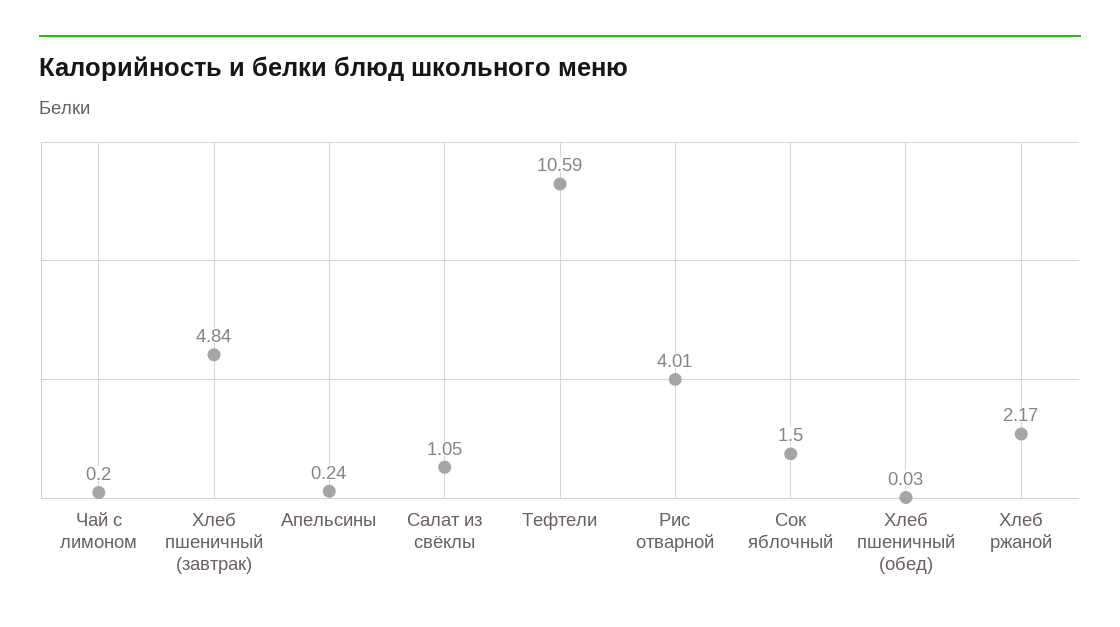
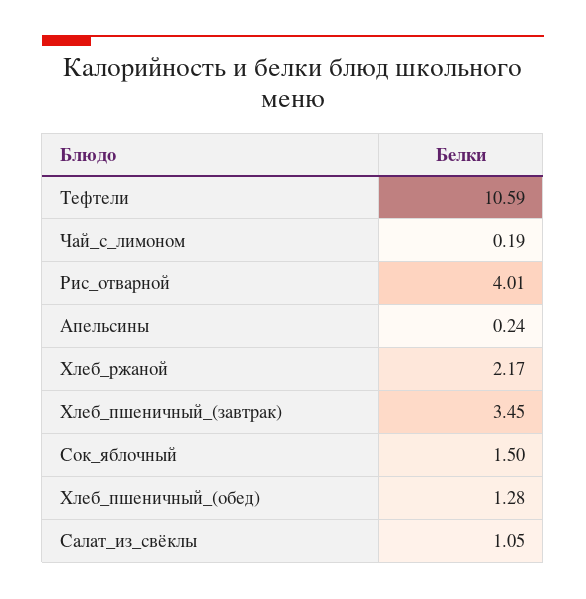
  {
-   "Чай с лимоном": 0.2,
+   "Чай с лимоном": 0.19,
-   "Хлеб пшеничный (завтрак)": 4.84,
+   "Хлеб пшеничный (завтрак)": 3.45,
    "Апельсины": 0.24,
    "Салат из свёклы": 1.05,
    "Тефтели": 10.59,
    "Рис отварной": 4.01,
    "Сок яблочный": 1.5,
-   "Хлеб пшеничный (обед)": 0.03,
+   "Хлеб пшеничный (обед)": 1.28,
    "Хлеб ржаной": 2.17
  }

